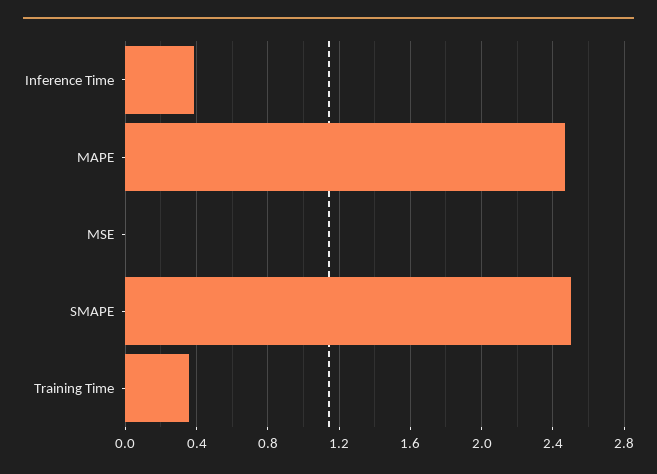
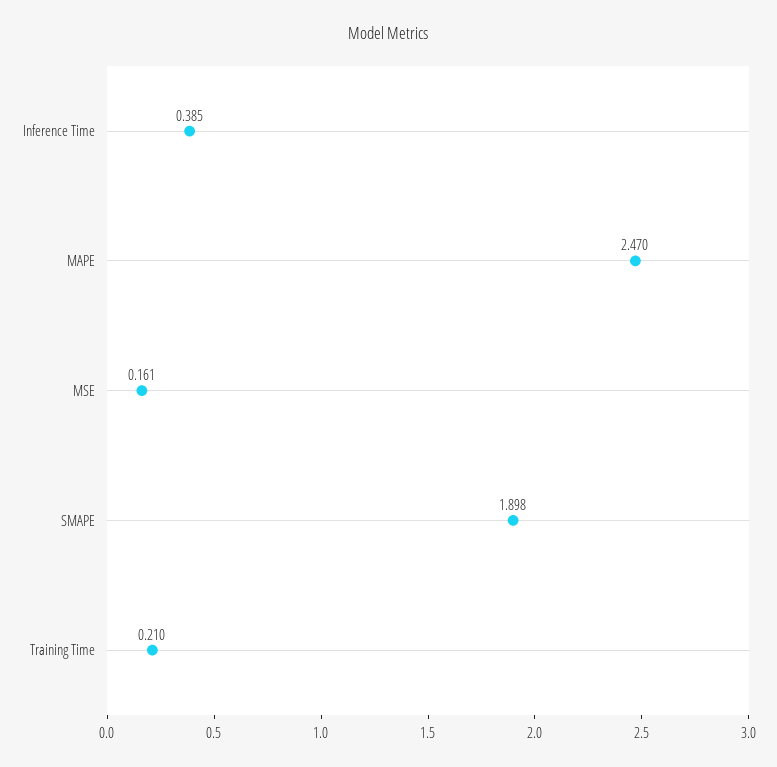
  {
    "Inference Time": 0.385,
    "MAPE": 2.47,
-   "MSE": 0,
+   "MSE": 0.161,
-   "SMAPE": 2.5,
+   "SMAPE": 1.898,
-   "Training Time": 0.35
+   "Training Time": 0.21
  }

